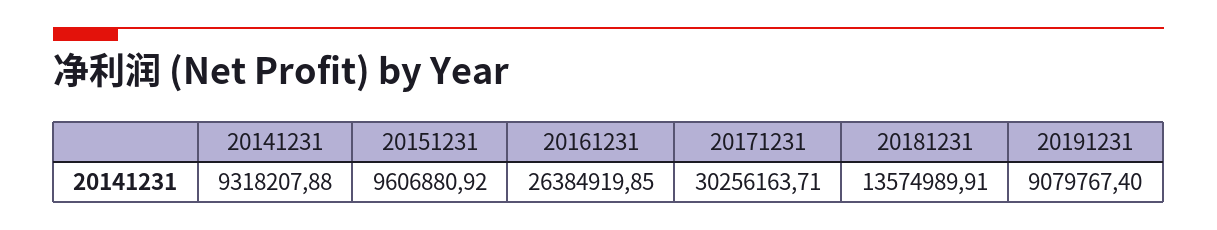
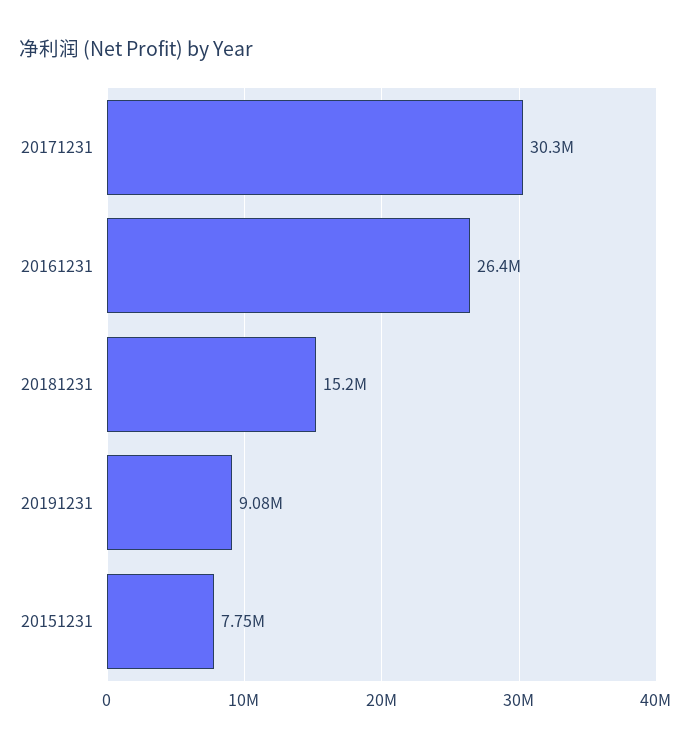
  {
-   "20141231": 9318207.88,
-   "20151231": 9606880.92,
+   "20151231": 7750000,
    "20161231": 26384919.85,
    "20171231": 30256163.71,
-   "20181231": 13574989.91,
+   "20181231": 15200000,
    "20191231": 9079767.4
  }

